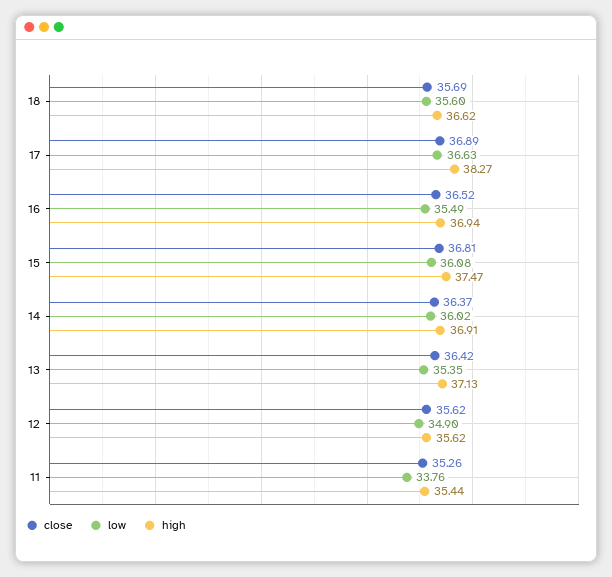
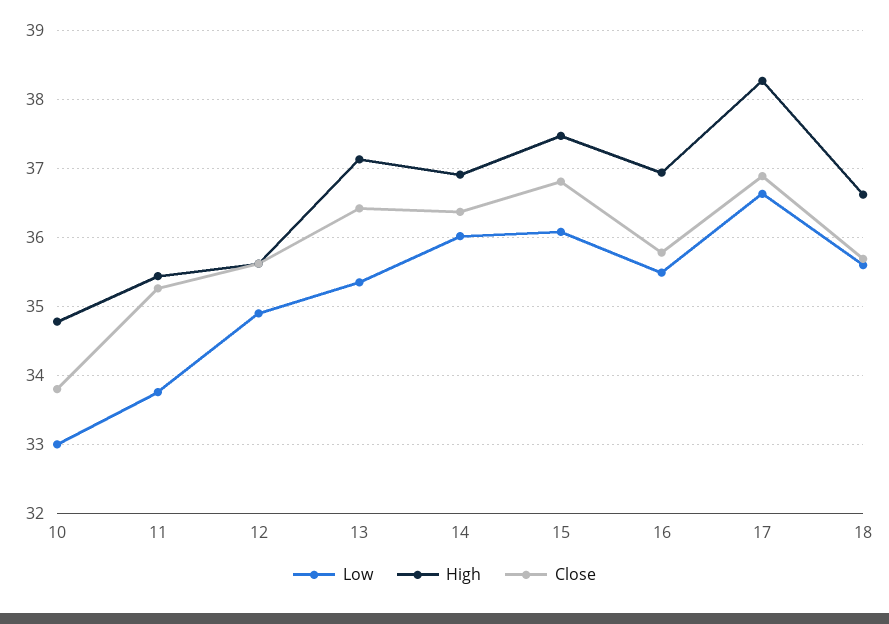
  {
    "close": {
      "18": 35.69,
      "17": 36.89,
-     "16": 36.52,
+     "16": 35.8,
      "15": 36.81,
      "14": 36.37,
      "13": 36.42,
      "12": 35.62,
-     "11": 35.26
+     "11": 35.26,
+     "10": 33.8
    },
    "low": {
      "18": 35.6,
      "17": 36.63,
      "16": 35.49,
      "15": 36.08,
      "14": 36.02,
      "13": 35.35,
      "12": 34.9,
-     "11": 33.76
+     "11": 33.76,
+     "10": 33
    },
    "high": {
      "18": 36.62,
      "17": 38.27,
      "16": 36.94,
      "15": 37.47,
      "14": 36.91,
      "13": 37.13,
      "12": 35.62,
-     "11": 35.44
+     "11": 35.44,
+     "10": 34.8
    }
  }

